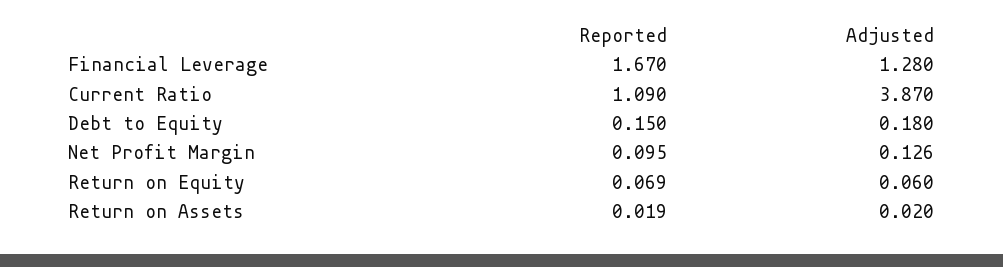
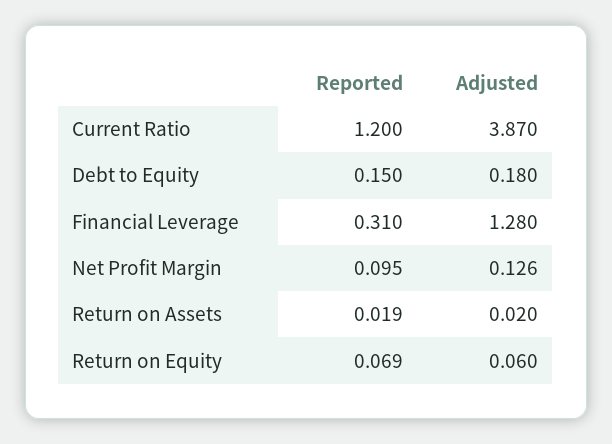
  {
    "Reported": {
-     "Financial Leverage": 1.67,
+     "Financial Leverage": 0.31,
-     "Current Ratio": 1.09,
+     "Current Ratio": 1.2,
      "Debt to Equity": 0.15,
      "Net Profit Margin": 0.095,
      "Return on Equity": 0.069,
      "Return on Assets": 0.019
    },
    "Adjusted": {
      "Financial Leverage": 1.28,
      "Current Ratio": 3.87,
      "Debt to Equity": 0.18,
      "Net Profit Margin": 0.126,
      "Return on Equity": 0.06,
      "Return on Assets": 0.02
    }
  }

